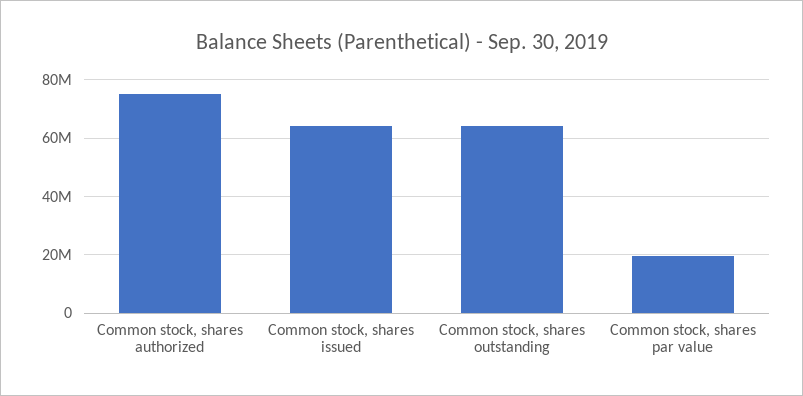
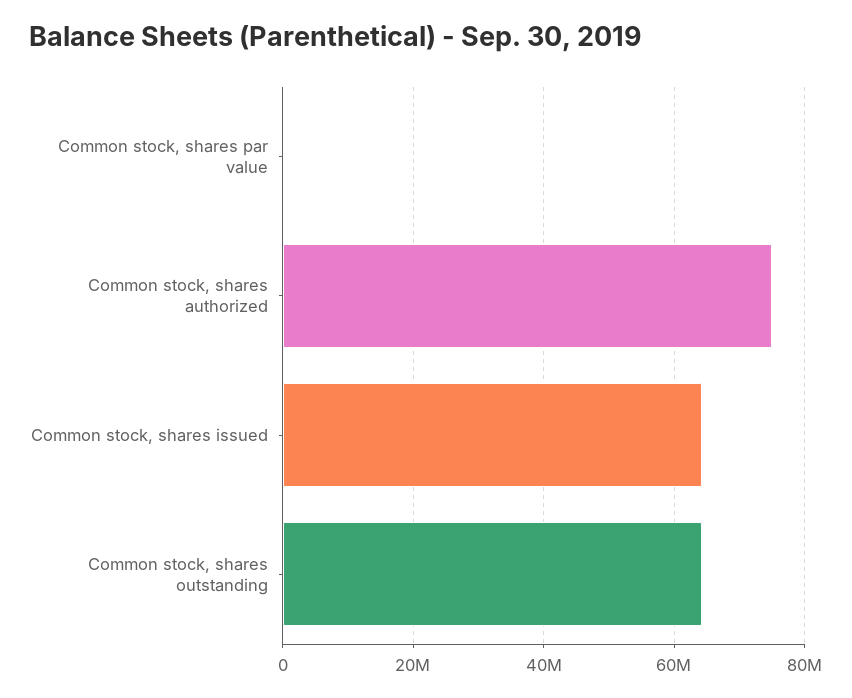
  {
    "Common stock, shares authorized": 76000000,
    "Common stock, shares issued": 64000000,
    "Common stock, shares outstanding": 64000000,
-   "Common stock, shares par value": 20000000
+   "Common stock, shares par value": 0
  }

